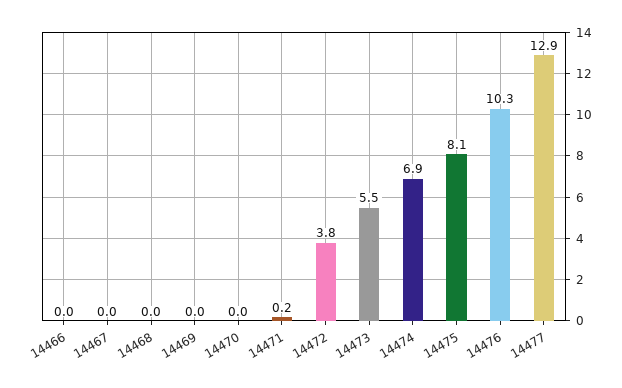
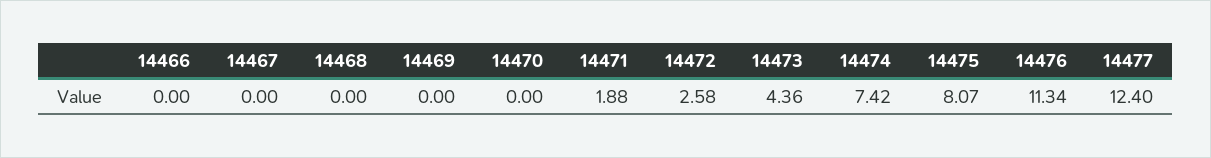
  {
    "14466": 0,
    "14467": 0,
    "14468": 0,
    "14469": 0,
    "14470": 0,
-   "14471": 0.2,
+   "14471": 1.88,
-   "14472": 3.8,
+   "14472": 2.58,
-   "14473": 5.5,
+   "14473": 4.36,
-   "14474": 6.9,
+   "14474": 7.42,
    "14475": 8.07,
-   "14476": 10.3,
+   "14476": 11.34,
-   "14477": 12.9
+   "14477": 12.4
  }

